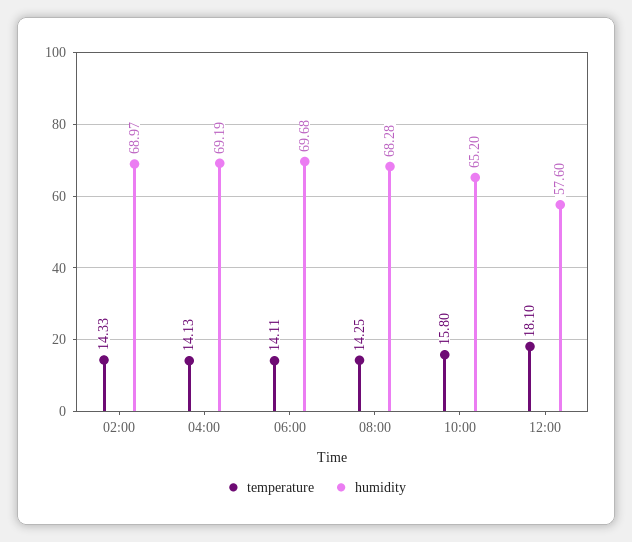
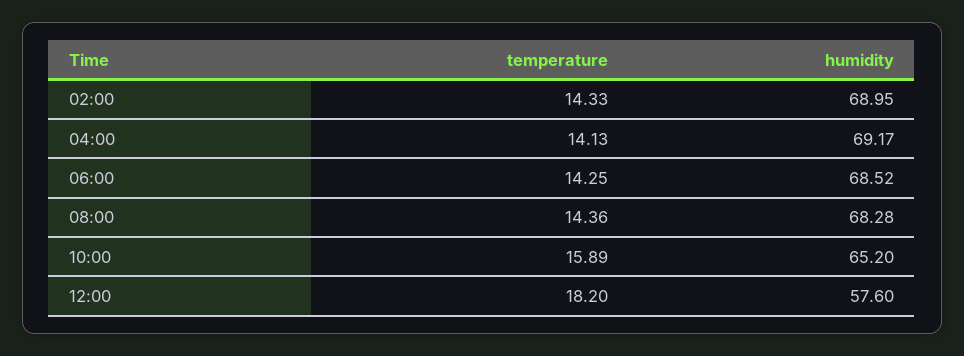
  {
    "temperature": {
      "02:00": 14.33,
      "04:00": 14.13,
-     "06:00": 14.11,
+     "06:00": 14.25,
-     "08:00": 14.25,
+     "08:00": 14.36,
-     "10:00": 15.8,
+     "10:00": 15.89,
-     "12:00": 18.1
+     "12:00": 18.2
    },
    "humidity": {
-     "02:00": 68.97,
+     "02:00": 68.95,
-     "04:00": 69.19,
+     "04:00": 69.17,
-     "06:00": 69.68,
+     "06:00": 68.52,
      "08:00": 68.28,
      "10:00": 65.2,
      "12:00": 57.6
    }
  }

